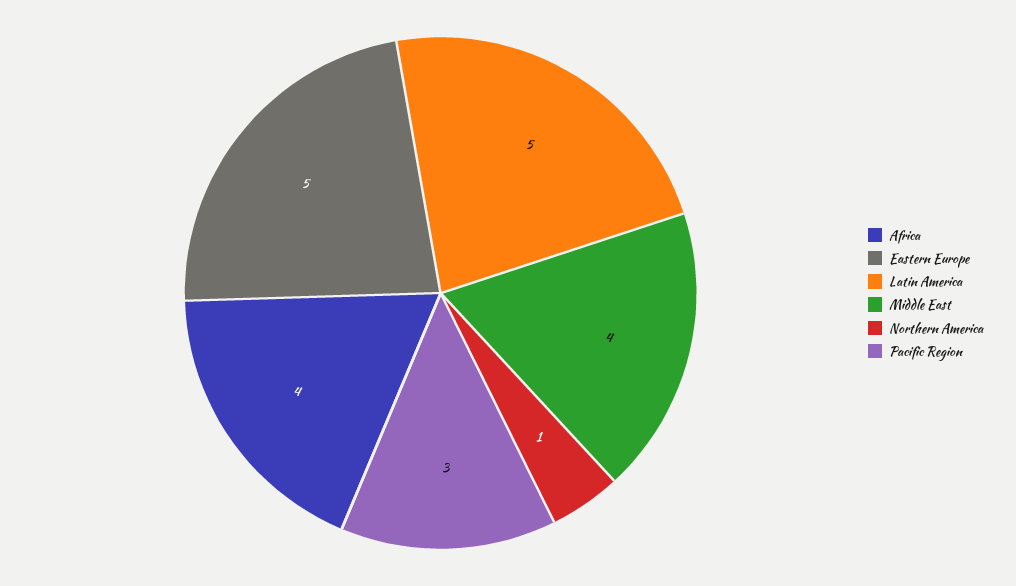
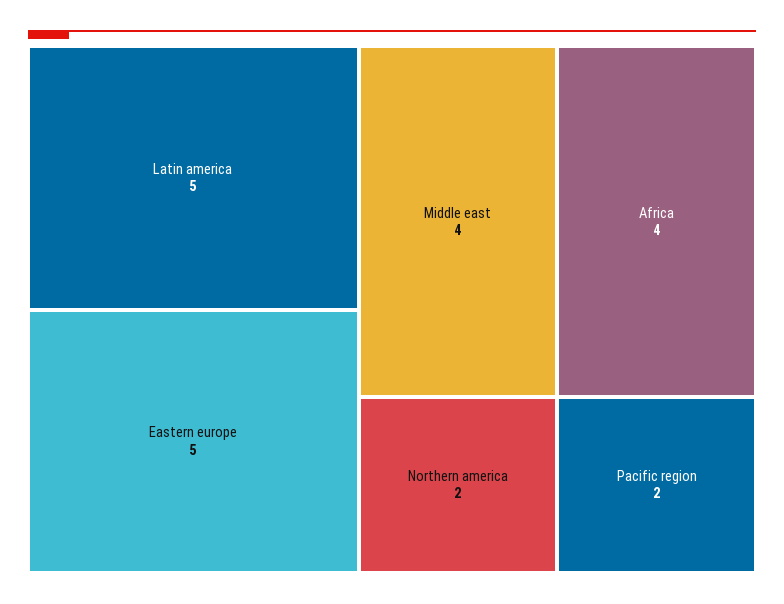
  {
    "Africa": 4,
    "Eastern Europe": 5,
    "Latin America": 5,
    "Middle East": 4,
-   "Northern America": 1,
+   "Northern America": 2,
-   "Pacific Region": 3
+   "Pacific Region": 2
  }

